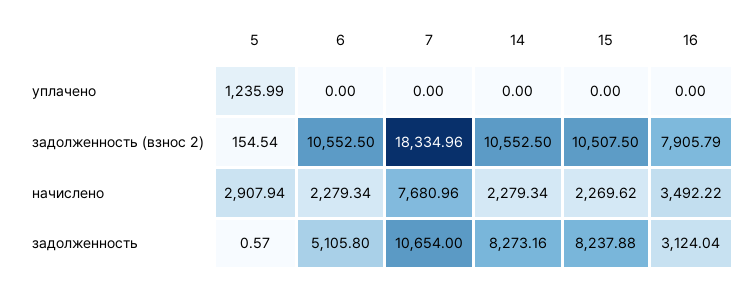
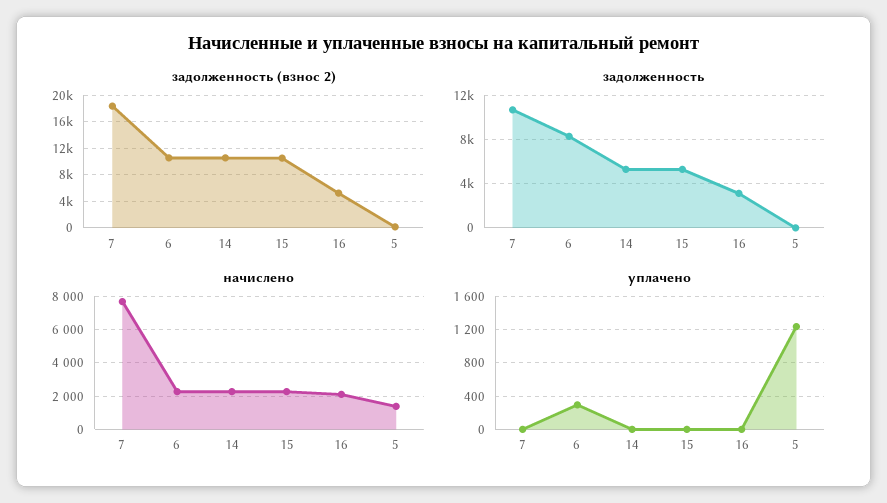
  {
    "уплачено": {
      "5": 1235.99,
-     "6": 0,
+     "6": 300,
      "7": 0,
      "14": 0,
      "15": 0,
      "16": 0
    },
    "задолженность (взнос 2)": {
      "5": 154.54,
      "6": 10552.5,
      "7": 18334.96,
      "14": 10552.5,
      "15": 10507.5,
-     "16": 7905.79
+     "16": 5000
    },
    "начислено": {
-     "5": 2907.94,
+     "5": 1500,
      "6": 2279.34,
      "7": 7680.96,
      "14": 2279.34,
      "15": 2269.62,
-     "16": 3492.22
+     "16": 2000
    },
    "задолженность": {
      "5": 0.57,
-     "6": 5105.8,
+     "6": 8000,
      "7": 10654,
-     "14": 8273.16,
+     "14": 5000,
-     "15": 8237.88,
+     "15": 5000,
      "16": 3124.04
    }
  }

